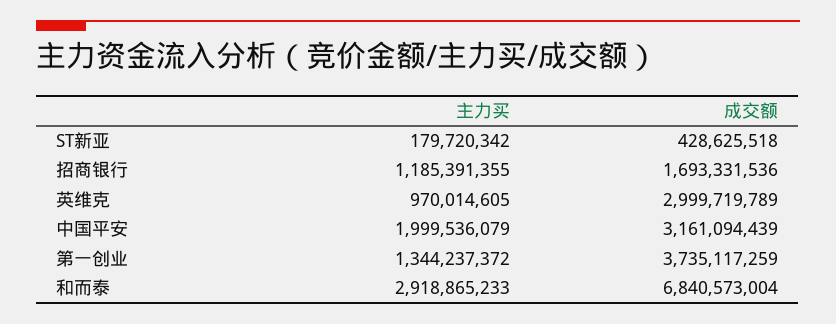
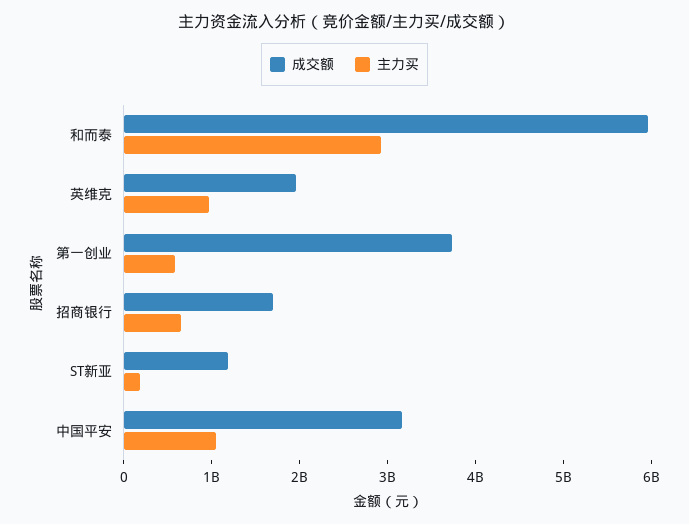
  {
    "主力买": {
      "ST新亚": 179720342,
-     "招商银行": 1185391355,
+     "招商银行": 600000000,
      "英维克": 970014605,
-     "中国平安": 1999536079,
+     "中国平安": 1000000000,
-     "第一创业": 1344237372,
+     "第一创业": 600000000,
      "和而泰": 2918865233
    },
    "成交额": {
-     "ST新亚": 428625518,
+     "ST新亚": 1200000000,
      "招商银行": 1693331536,
-     "英维克": 2999719789,
+     "英维克": 2000000000,
      "中国平安": 3161094439,
      "第一创业": 3735117259,
-     "和而泰": 6840573004
+     "和而泰": 6000000000
    }
  }

